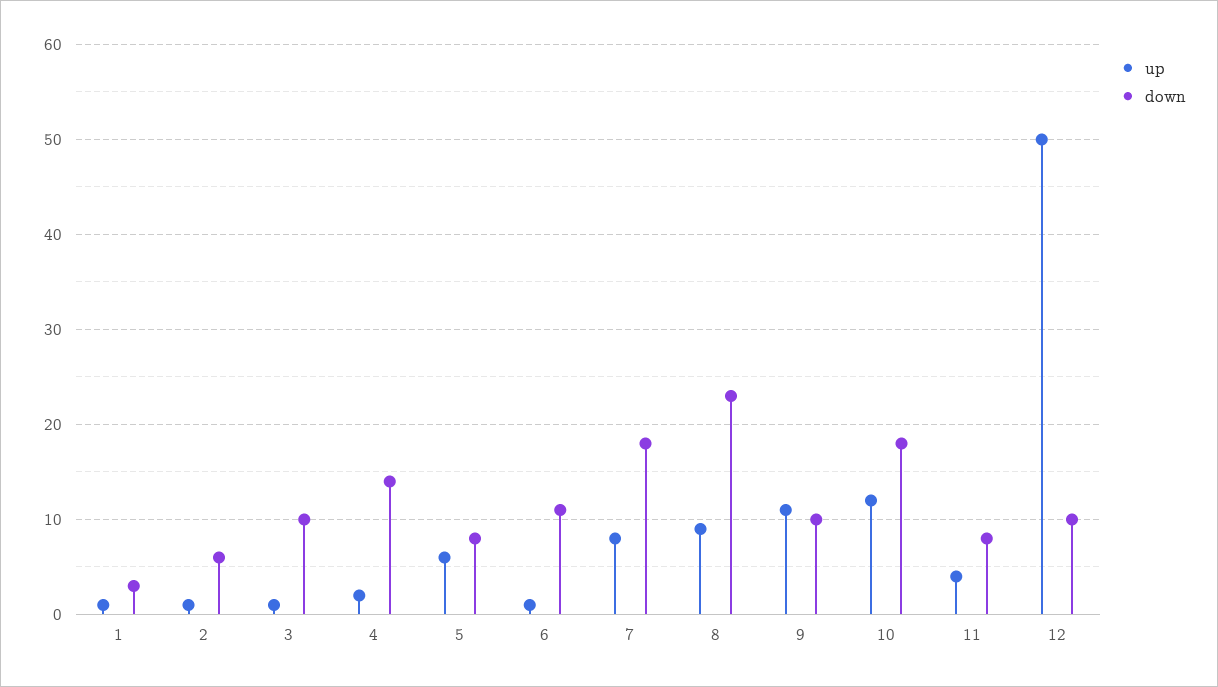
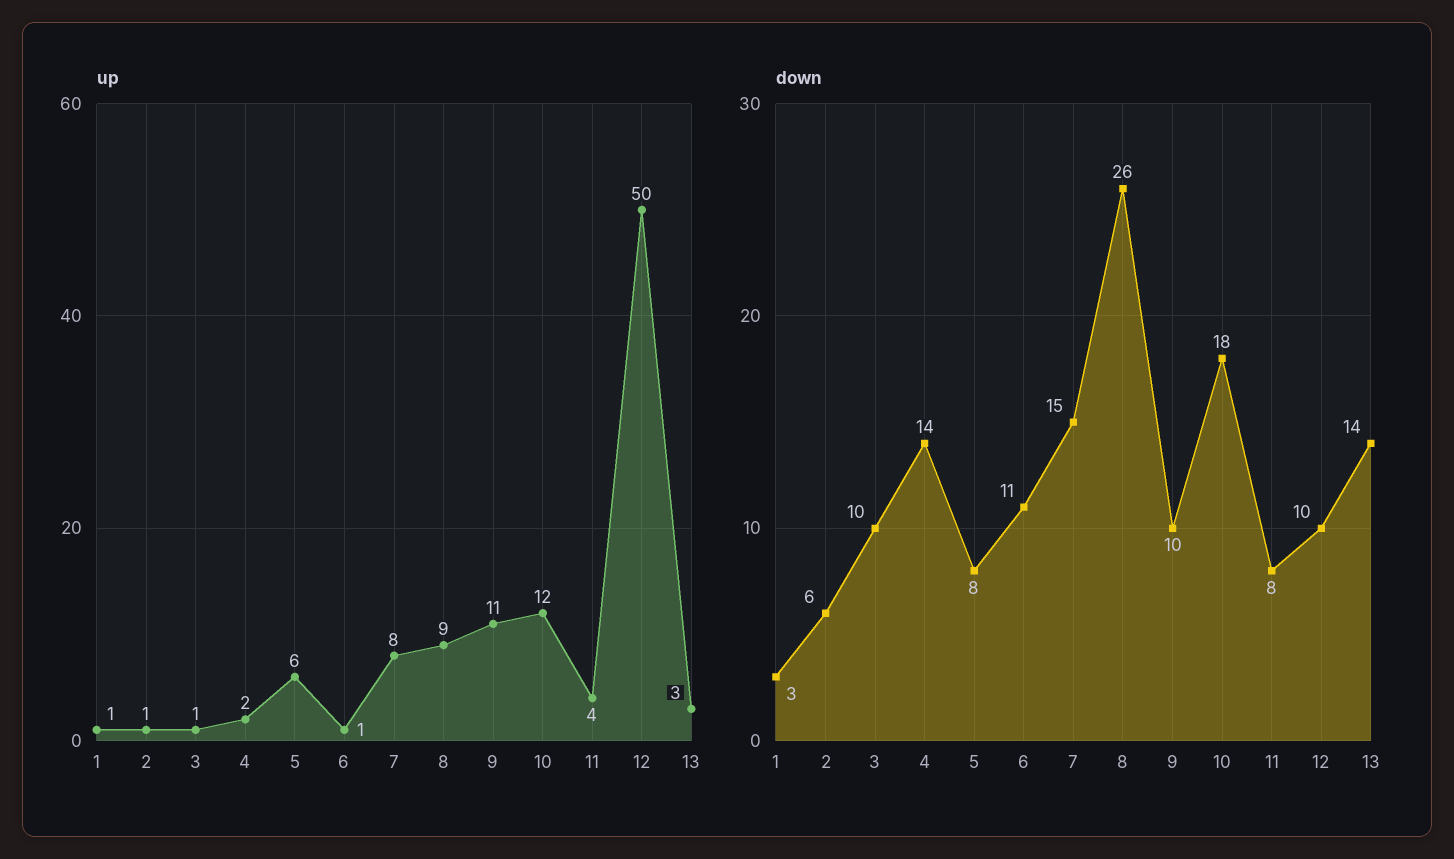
  {
    "up": {
      "1": 1,
      "2": 1,
      "3": 1,
      "4": 2,
      "5": 6,
      "6": 1,
      "7": 8,
      "8": 9,
      "9": 11,
      "10": 12,
      "11": 4,
-     "12": 50
+     "12": 50,
+     "13": 3
    },
    "down": {
      "1": 3,
      "2": 6,
      "3": 10,
      "4": 14,
      "5": 8,
      "6": 11,
-     "7": 18,
+     "7": 15,
-     "8": 23,
+     "8": 26,
      "9": 10,
      "10": 18,
      "11": 8,
-     "12": 10
+     "12": 10,
+     "13": 14
    }
  }

